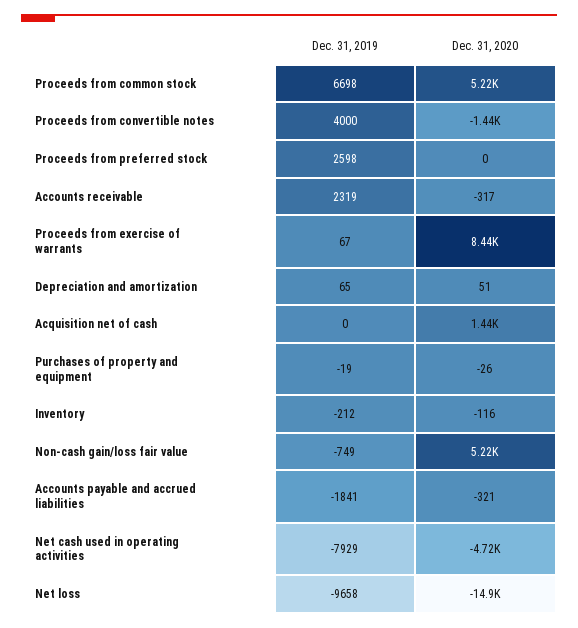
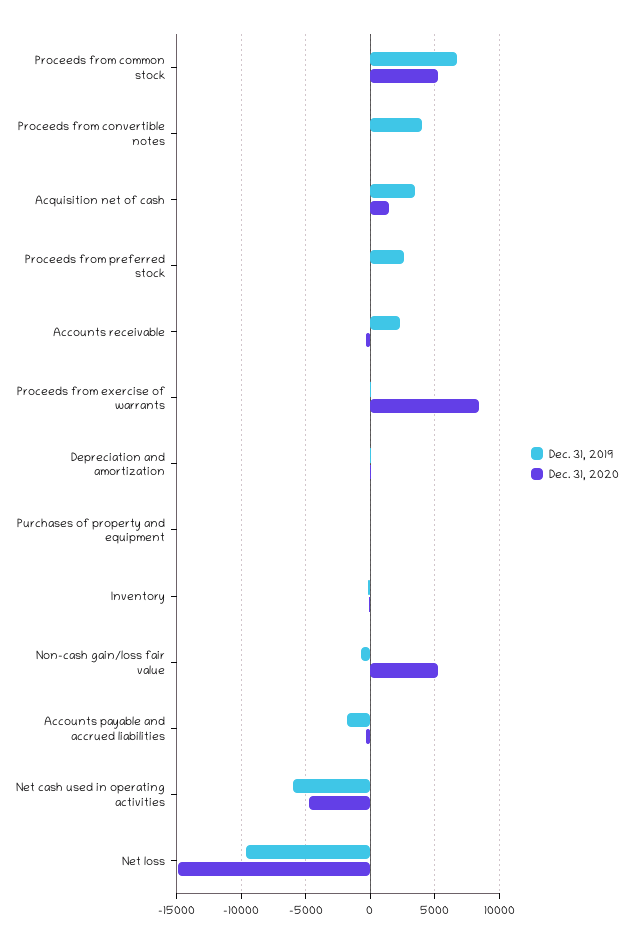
  {
    "Dec. 31, 2019": {
      "Proceeds from common stock": 6698,
      "Proceeds from convertible notes": 4000,
      "Proceeds from preferred stock": 2598,
      "Accounts receivable": 2319,
      "Proceeds from exercise of warrants": 67,
      "Depreciation and amortization": 65,
-     "Acquisition net of cash": 0,
+     "Acquisition net of cash": 3500,
      "Purchases of property and equipment": -19,
      "Inventory": -212,
      "Non-cash gain/loss fair value": -749,
      "Accounts payable and accrued liabilities": -1841,
-     "Net cash used in operating activities": -7929,
+     "Net cash used in operating activities": -6000,
      "Net loss": -9658
    },
    "Dec. 31, 2020": {
      "Proceeds from common stock": 5220,
-     "Proceeds from convertible notes": -1440,
+     "Proceeds from convertible notes": 0,
      "Proceeds from preferred stock": 0,
      "Accounts receivable": -317,
      "Proceeds from exercise of warrants": 8440,
      "Depreciation and amortization": 51,
      "Acquisition net of cash": 1440,
      "Purchases of property and equipment": -26,
      "Inventory": -116,
      "Non-cash gain/loss fair value": 5220,
      "Accounts payable and accrued liabilities": -321,
      "Net cash used in operating activities": -4720,
      "Net loss": -14900
    }
  }

